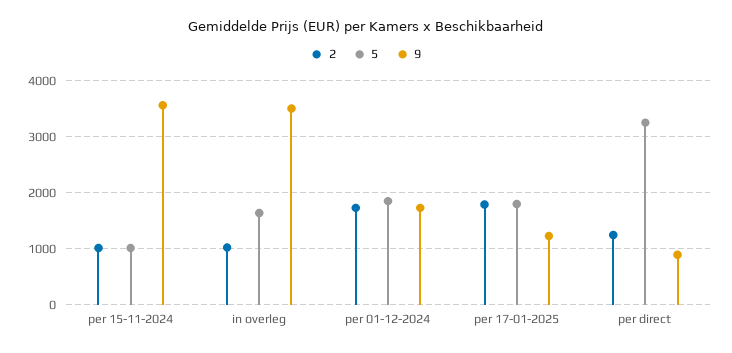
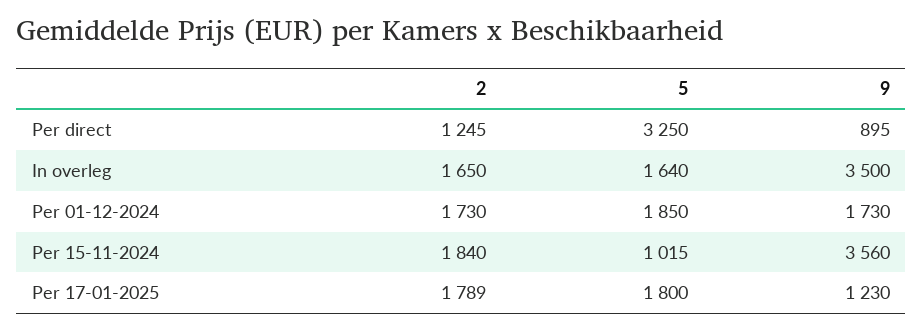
  {
    "2": {
-     "per 15-11-2024": 1000,
+     "per 15-11-2024": 1840,
-     "in overleg": 1000,
+     "in overleg": 1650,
      "per 01-12-2024": 1730,
      "per 17-01-2025": 1789,
      "per direct": 1245
    },
    "5": {
      "per 15-11-2024": 1015,
      "in overleg": 1640,
      "per 01-12-2024": 1850,
      "per 17-01-2025": 1800,
      "per direct": 3250
    },
    "9": {
      "per 15-11-2024": 3560,
      "in overleg": 3500,
      "per 01-12-2024": 1730,
      "per 17-01-2025": 1230,
      "per direct": 895
    }
  }

